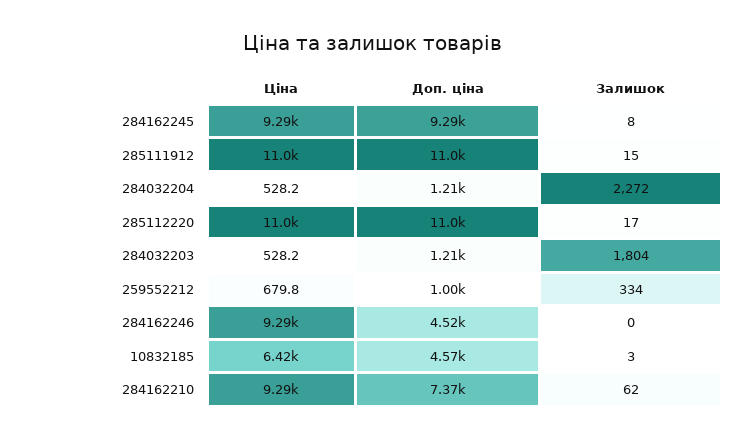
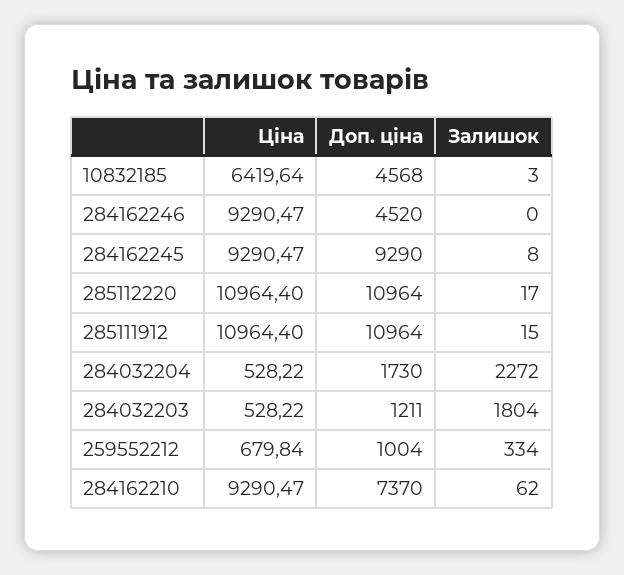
  {
    "Ціна": {
      "284162245": 9290.47,
      "285111912": 10964.4,
      "284032204": 528.22,
      "285112220": 10964.4,
      "284032203": 528.22,
      "259552212": 679.84,
      "284162246": 9290.47,
      "10832185": 6419.64,
      "284162210": 9290.47
    },
    "Доп. ціна": {
      "284162245": 9290,
      "285111912": 10964,
-     "284032204": 1210,
+     "284032204": 1730,
      "285112220": 10964,
      "284032203": 1211,
      "259552212": 1004,
      "284162246": 4520,
      "10832185": 4568,
      "284162210": 7370
    },
    "Залишок": {
      "284162245": 8,
      "285111912": 15,
      "284032204": 2272,
      "285112220": 17,
      "284032203": 1804,
      "259552212": 334,
      "284162246": 0,
      "10832185": 3,
      "284162210": 62
    }
  }

